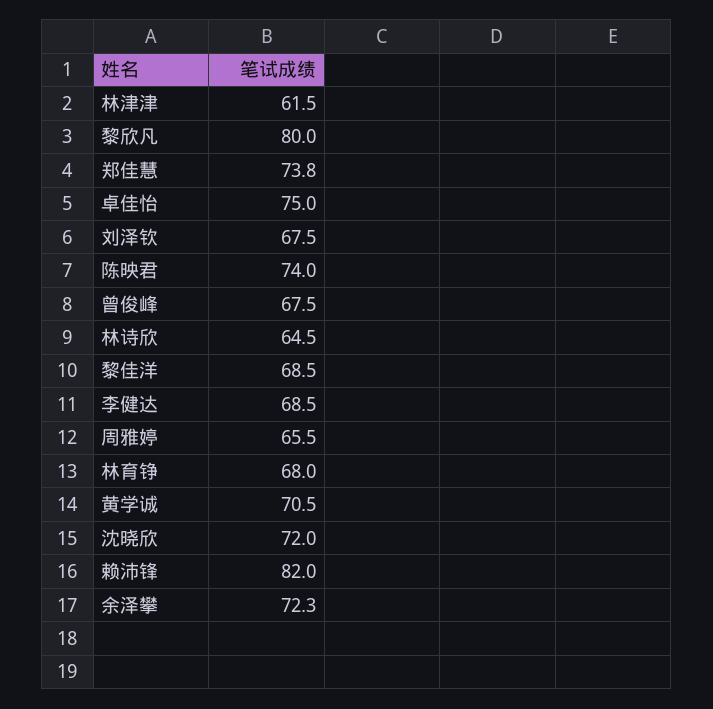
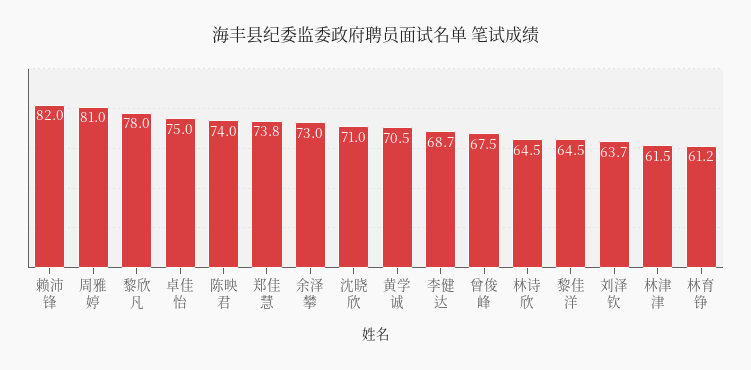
  {
    "林津津": 61.5,
-   "黎欣凡": 80,
+   "黎欣凡": 78,
    "郑佳慧": 73.8,
    "卓佳怡": 75,
-   "刘泽钦": 67.5,
+   "刘泽钦": 63.7,
    "陈映君": 74,
    "曾俊峰": 67.5,
    "林诗欣": 64.5,
-   "黎佳洋": 68.5,
+   "黎佳洋": 64.5,
-   "李健达": 68.5,
+   "李健达": 68.7,
-   "周雅婷": 65.5,
+   "周雅婷": 81,
-   "林育铮": 68,
+   "林育铮": 61.2,
    "黄学诚": 70.5,
-   "沈晓欣": 72,
+   "沈晓欣": 71,
    "赖沛锋": 82,
-   "余泽攀": 72.3
+   "余泽攀": 73
  }

